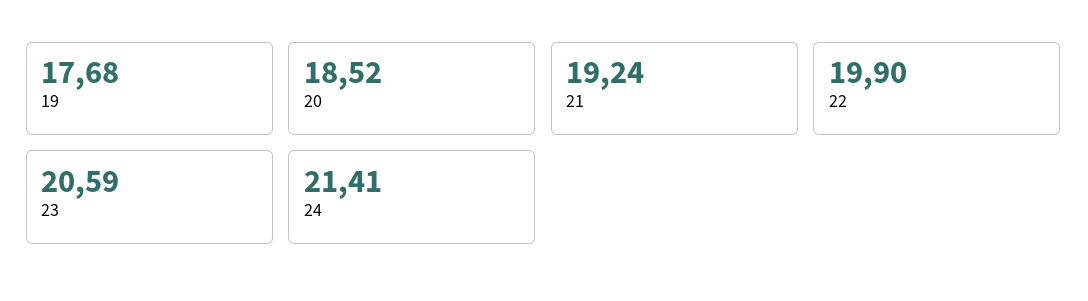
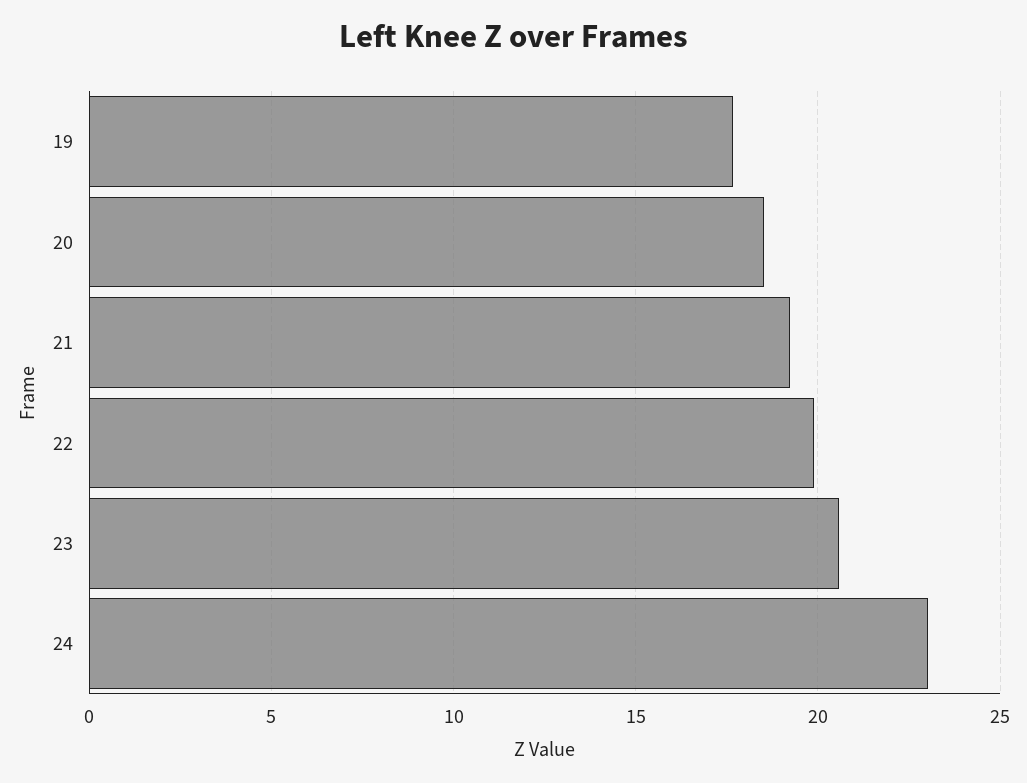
  {
    "19": 17.68,
    "20": 18.52,
    "21": 19.24,
    "22": 19.9,
    "23": 20.59,
-   "24": 21.41
+   "24": 23
  }

